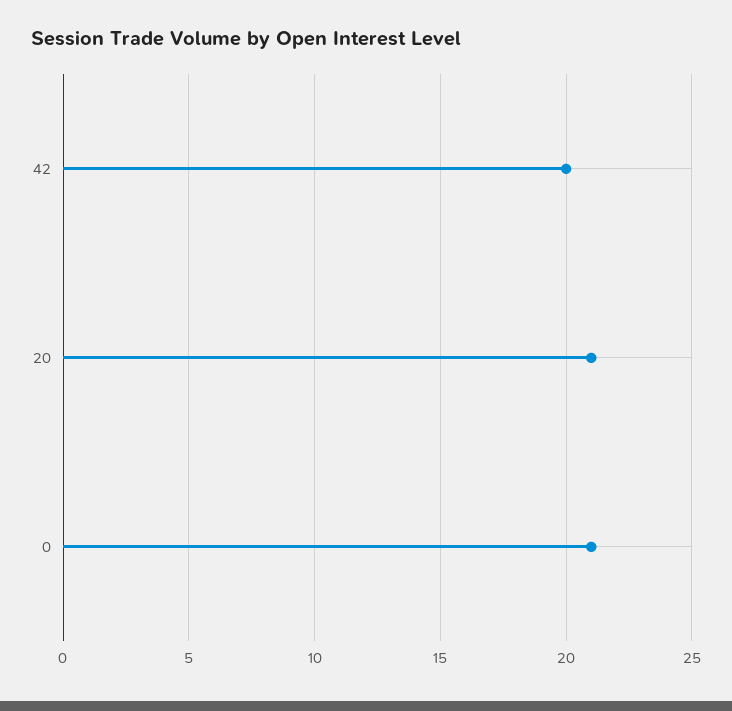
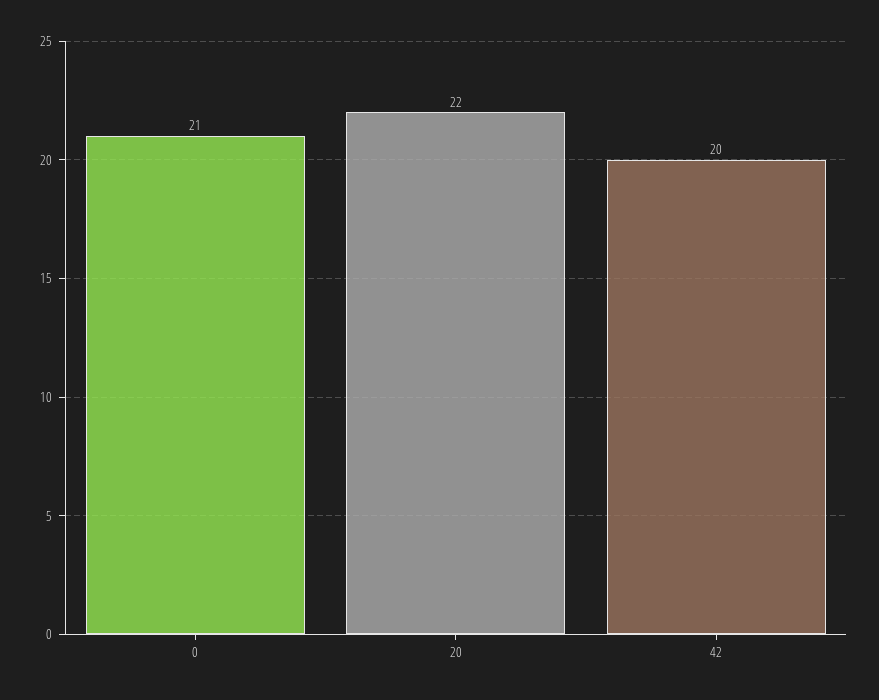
  {
    "42": 20,
-   "20": 21,
+   "20": 22,
    "0": 21
  }

